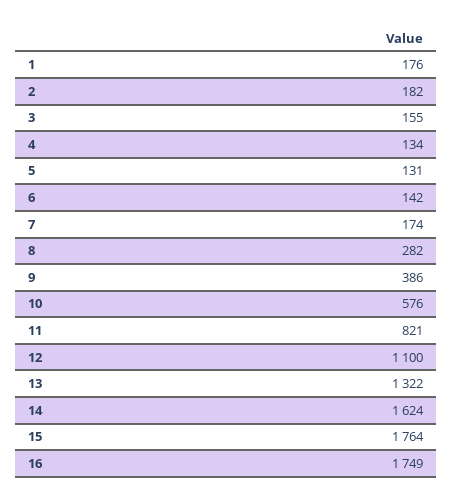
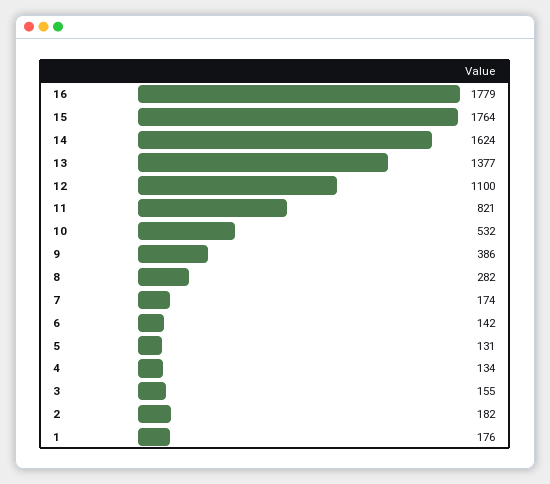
  {
    "1": 176,
    "2": 182,
    "3": 155,
    "4": 134,
    "5": 131,
    "6": 142,
    "7": 174,
    "8": 282,
    "9": 386,
-   "10": 576,
+   "10": 532,
    "11": 821,
    "12": 1100,
-   "13": 1322,
+   "13": 1377,
    "14": 1624,
    "15": 1764,
-   "16": 1749
+   "16": 1779
  }

